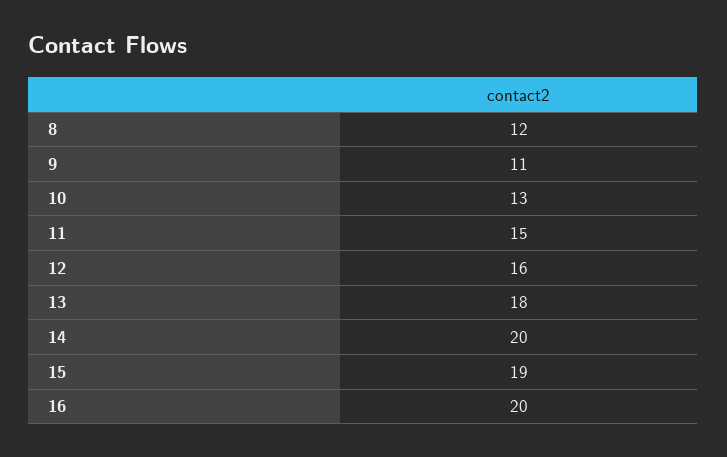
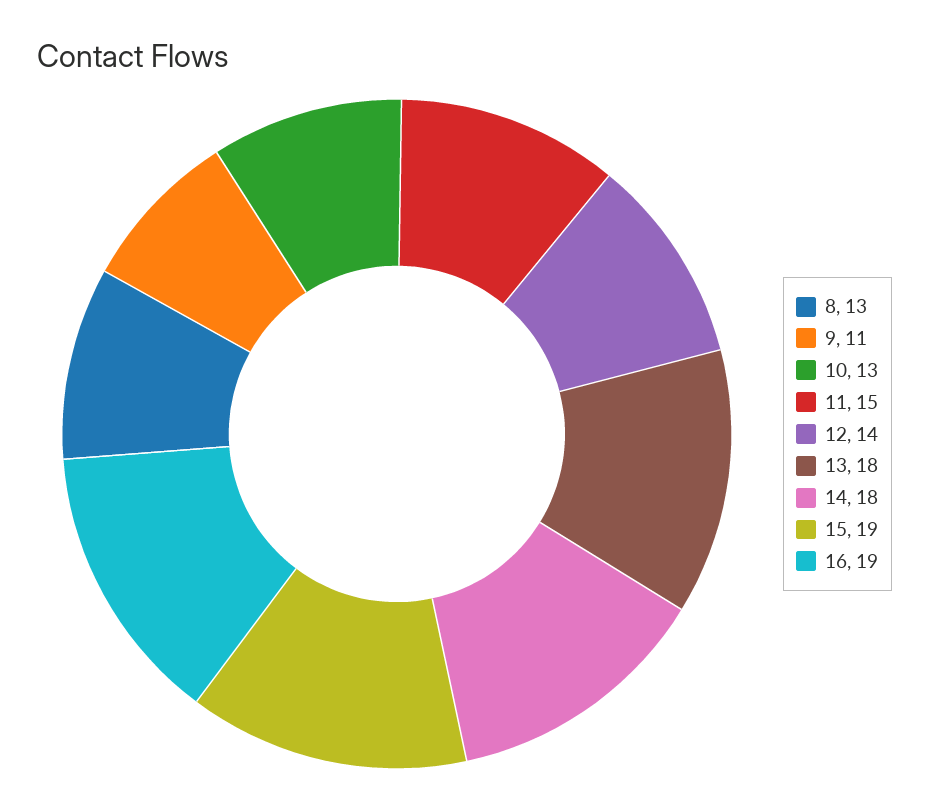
  {
-   "8": 12,
+   "8": 13,
    "9": 11,
    "10": 13,
    "11": 15,
-   "12": 16,
+   "12": 14,
    "13": 18,
-   "14": 20,
+   "14": 18,
    "15": 19,
-   "16": 20
+   "16": 19
  }

